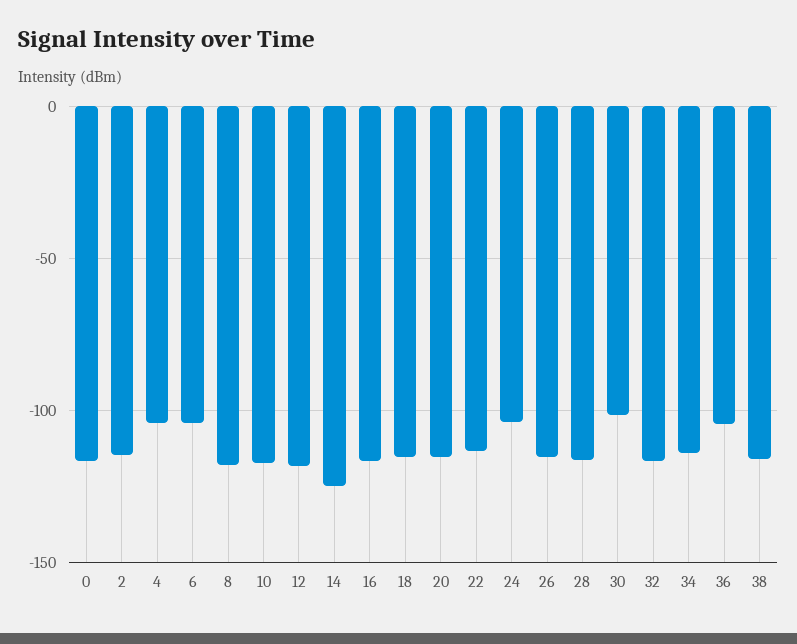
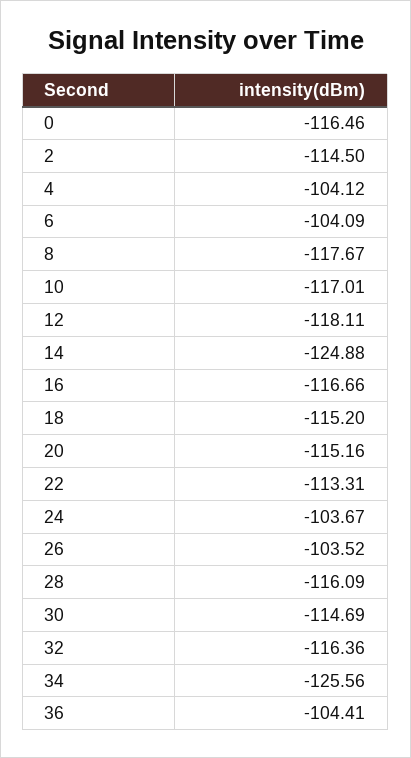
  {
    "0": -116.46,
    "2": -114.5,
    "4": -104.12,
    "6": -104.09,
    "8": -117.67,
    "10": -117.01,
    "12": -118.11,
    "14": -124.88,
    "16": -116.66,
    "18": -115.2,
    "20": -115.16,
    "22": -113.31,
    "24": -103.67,
-   "26": -115,
+   "26": -103.52,
    "28": -116.09,
-   "30": -100,
+   "30": -114.69,
    "32": -116.36,
-   "34": -115,
+   "34": -125.56,
-   "36": -104.41,
+   "36": -104.41
-   "38": -115
  }

